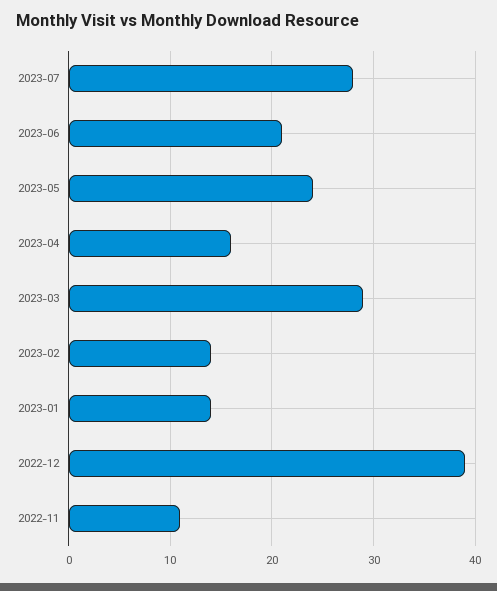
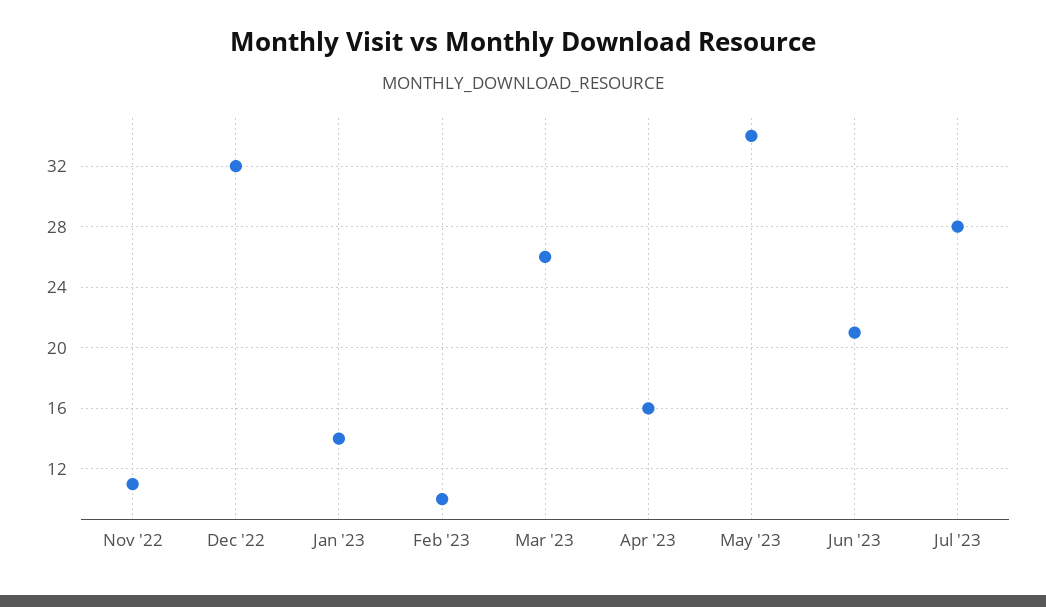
  {
    "2023-07": 28,
    "2023-06": 21,
-   "2023-05": 24,
+   "2023-05": 34,
    "2023-04": 16,
-   "2023-03": 29,
+   "2023-03": 26,
-   "2023-02": 14,
+   "2023-02": 10,
    "2023-01": 14,
-   "2022-12": 39,
+   "2022-12": 32,
    "2022-11": 11
  }

